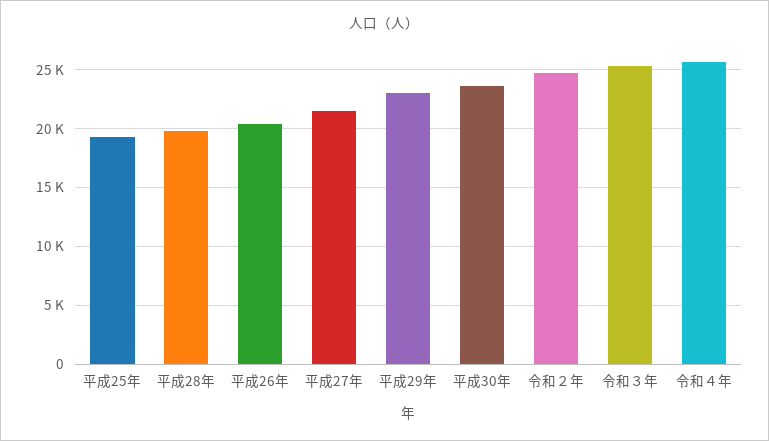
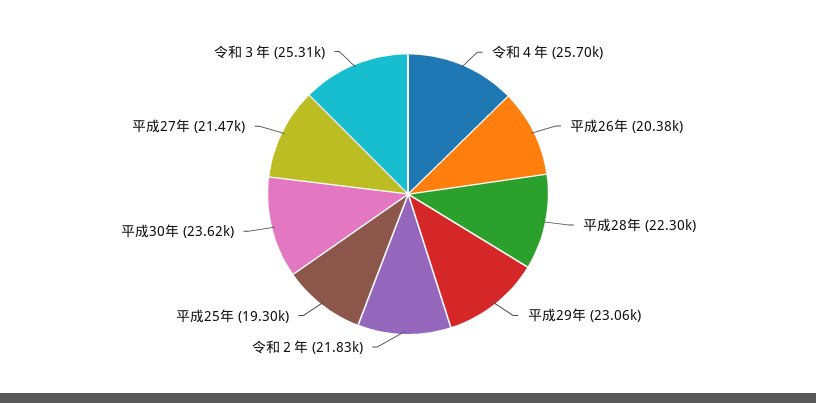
  {
    "平成25年": 19300,
-   "平成28年": 20000,
+   "平成28年": 22300,
    "平成26年": 20380,
    "平成27年": 21470,
    "平成29年": 23060,
    "平成30年": 23620,
-   "令和２年": 25000,
+   "令和２年": 21830,
    "令和３年": 25310,
    "令和４年": 25700
  }

